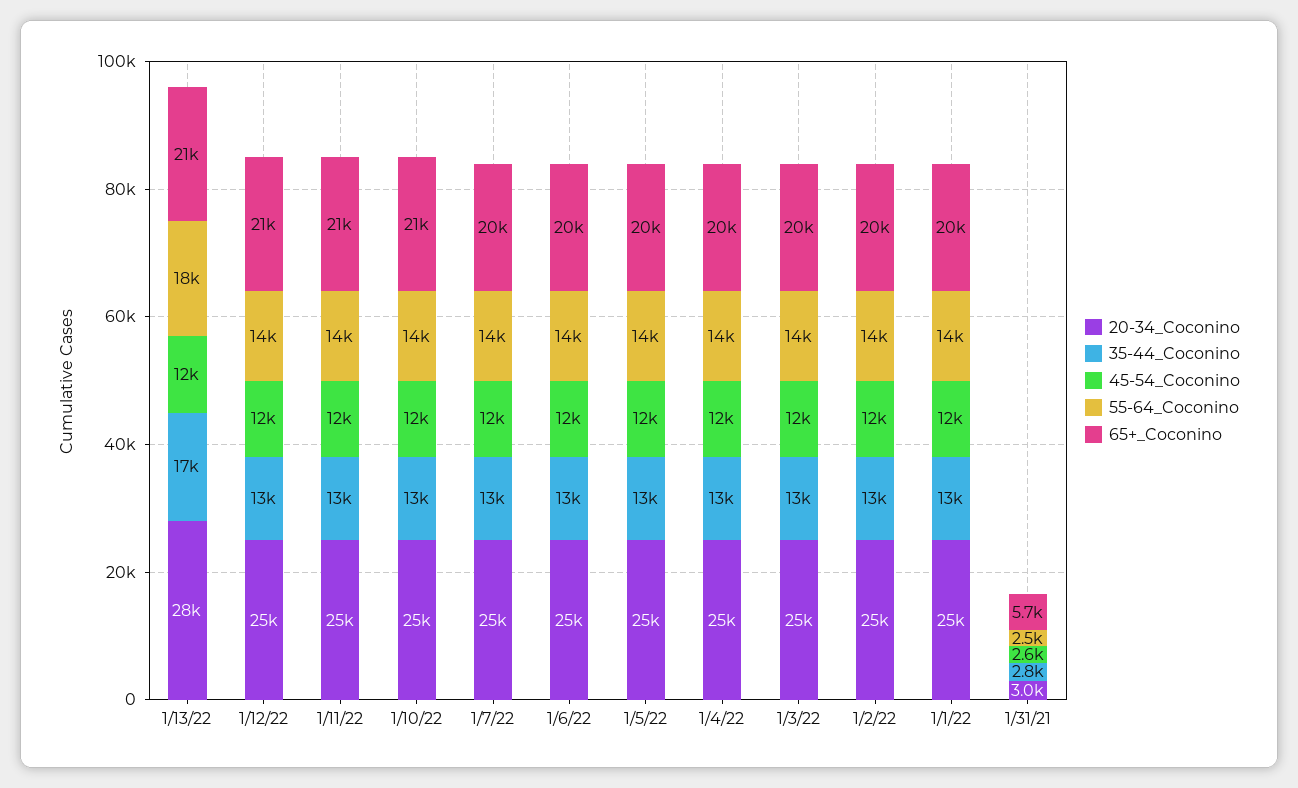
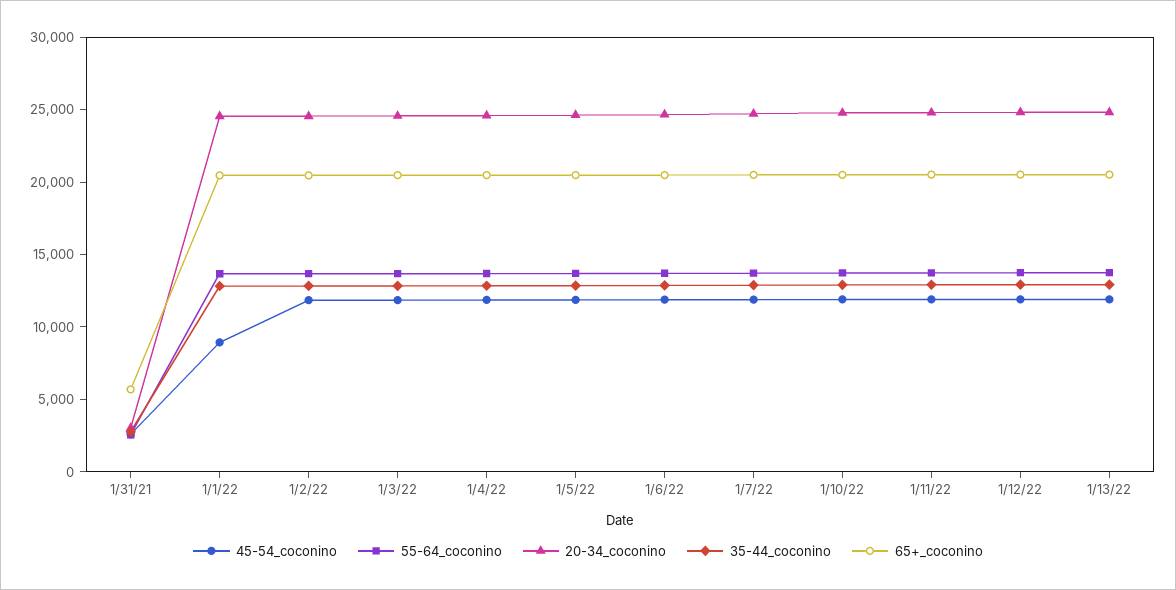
  {
    "20-34_Coconino": {
-     "1/13/22": 28000,
+     "1/13/22": 25000,
      "1/12/22": 25000,
      "1/11/22": 25000,
      "1/10/22": 25000,
      "1/7/22": 25000,
      "1/6/22": 25000,
      "1/5/22": 25000,
      "1/4/22": 25000,
      "1/3/22": 25000,
      "1/2/22": 25000,
      "1/1/22": 25000,
      "1/31/21": 3000
    },
    "35-44_Coconino": {
-     "1/13/22": 17000,
+     "1/13/22": 13000,
      "1/12/22": 13000,
      "1/11/22": 13000,
      "1/10/22": 13000,
      "1/7/22": 13000,
      "1/6/22": 13000,
      "1/5/22": 13000,
      "1/4/22": 13000,
      "1/3/22": 13000,
      "1/2/22": 13000,
      "1/1/22": 13000,
      "1/31/21": 2800
    },
    "45-54_Coconino": {
      "1/13/22": 12000,
      "1/12/22": 12000,
      "1/11/22": 12000,
      "1/10/22": 12000,
      "1/7/22": 12000,
      "1/6/22": 12000,
      "1/5/22": 12000,
      "1/4/22": 12000,
      "1/3/22": 12000,
      "1/2/22": 12000,
-     "1/1/22": 12000,
+     "1/1/22": 9000,
      "1/31/21": 2600
    },
    "55-64_Coconino": {
-     "1/13/22": 18000,
+     "1/13/22": 14000,
      "1/12/22": 14000,
      "1/11/22": 14000,
      "1/10/22": 14000,
      "1/7/22": 14000,
      "1/6/22": 14000,
      "1/5/22": 14000,
      "1/4/22": 14000,
      "1/3/22": 14000,
      "1/2/22": 14000,
      "1/1/22": 14000,
      "1/31/21": 2500
    },
    "65+_Coconino": {
      "1/13/22": 21000,
      "1/12/22": 21000,
      "1/11/22": 21000,
      "1/10/22": 21000,
      "1/7/22": 20000,
      "1/6/22": 20000,
      "1/5/22": 20000,
      "1/4/22": 20000,
      "1/3/22": 20000,
      "1/2/22": 20000,
      "1/1/22": 20000,
      "1/31/21": 5700
    }
  }

